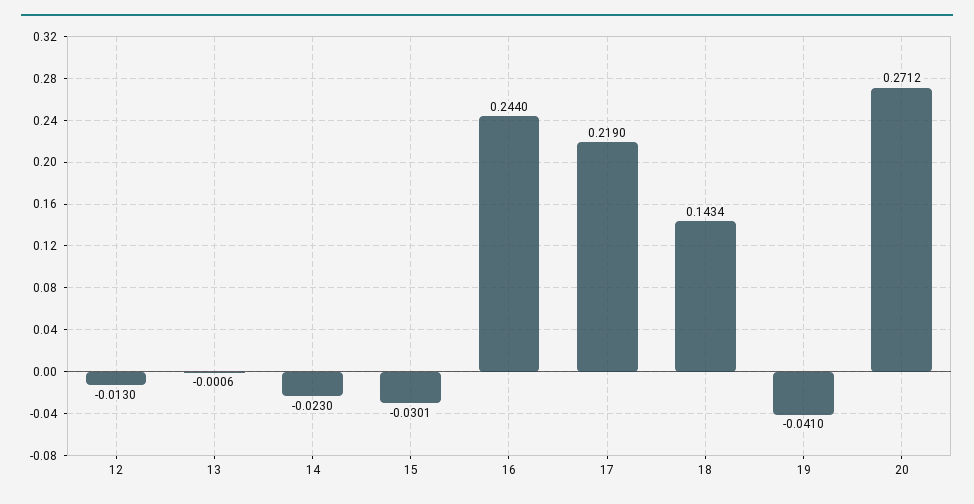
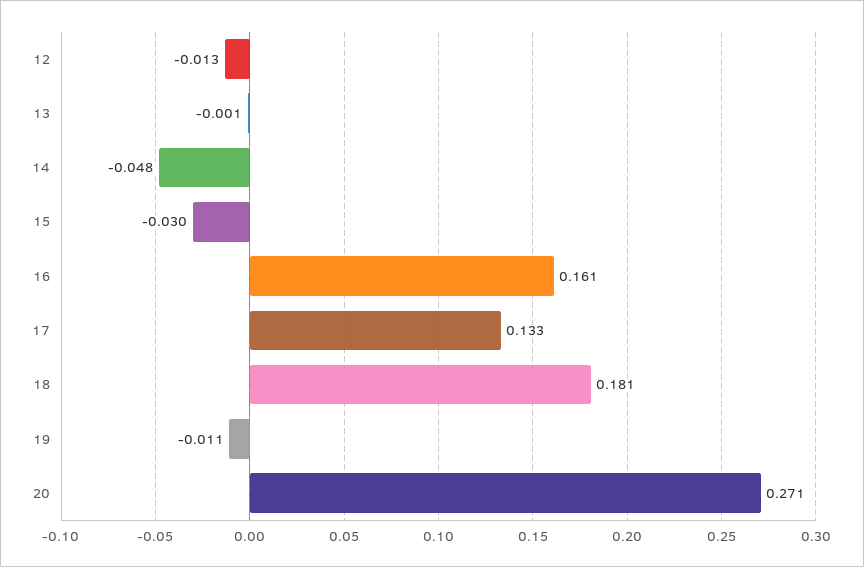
  {
    "12": -0.013,
    "13": -0.0006,
-   "14": -0.023,
+   "14": -0.048,
    "15": -0.0301,
-   "16": 0.244,
+   "16": 0.161,
-   "17": 0.219,
+   "17": 0.133,
-   "18": 0.1434,
+   "18": 0.181,
-   "19": -0.041,
+   "19": -0.011,
    "20": 0.2712
  }

